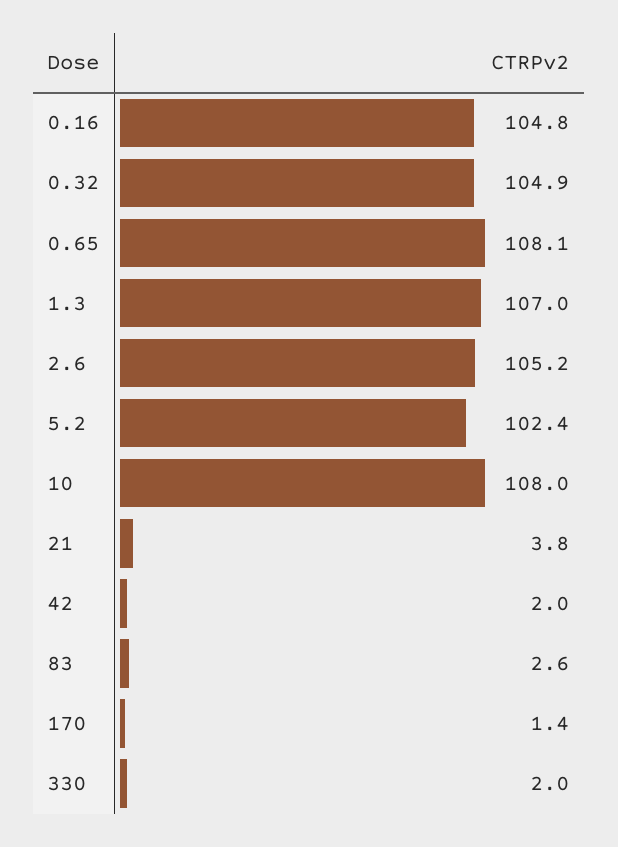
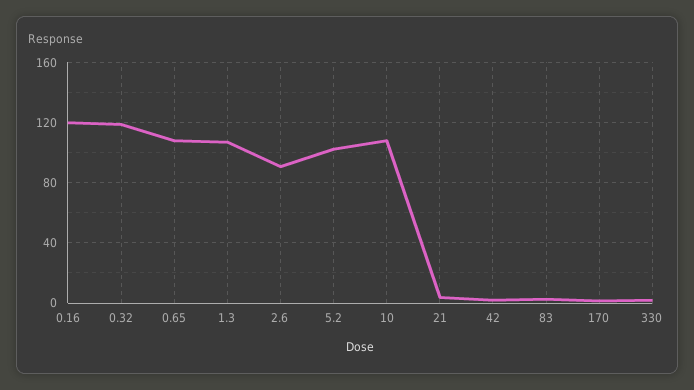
  {
-   "0.16": 104.8,
+   "0.16": 120,
-   "0.32": 104.9,
+   "0.32": 120,
    "0.65": 108.1,
    "1.3": 107,
-   "2.6": 105.2,
+   "2.6": 90,
    "5.2": 102.4,
    "10": 108,
    "21": 3.8,
    "42": 2,
    "83": 2.6,
    "170": 1.4,
    "330": 2
  }

